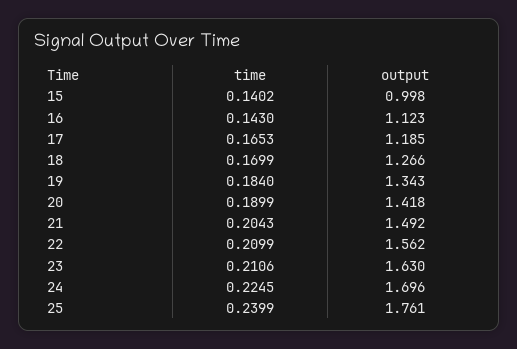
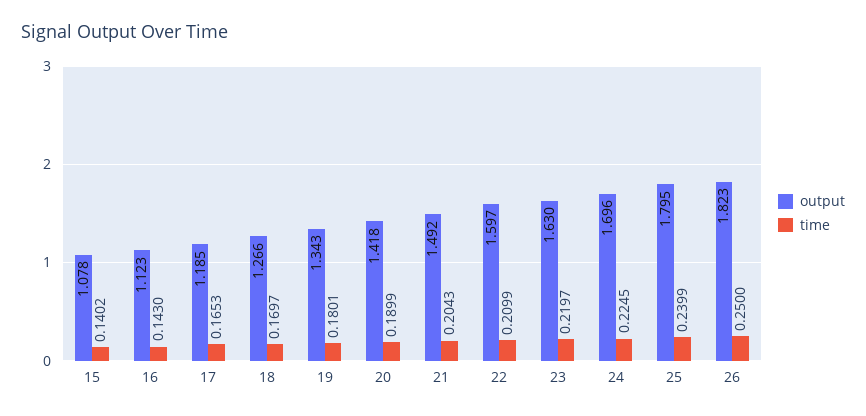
  {
    "time": {
      "15": 0.1402,
      "16": 0.143,
      "17": 0.1653,
-     "18": 0.1699,
+     "18": 0.1697,
-     "19": 0.184,
+     "19": 0.1801,
      "20": 0.1899,
      "21": 0.2043,
      "22": 0.2099,
-     "23": 0.2106,
+     "23": 0.2197,
      "24": 0.2245,
-     "25": 0.2399
+     "25": 0.2399,
+     "26": 0.25
    },
    "output": {
-     "15": 0.998,
+     "15": 1.078,
      "16": 1.123,
      "17": 1.185,
      "18": 1.266,
      "19": 1.343,
      "20": 1.418,
      "21": 1.492,
-     "22": 1.562,
+     "22": 1.597,
      "23": 1.63,
      "24": 1.696,
-     "25": 1.761
+     "25": 1.795,
+     "26": 1.823
    }
  }

